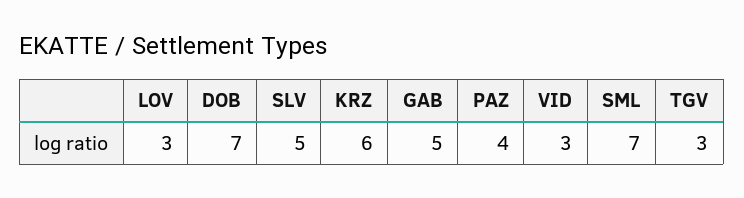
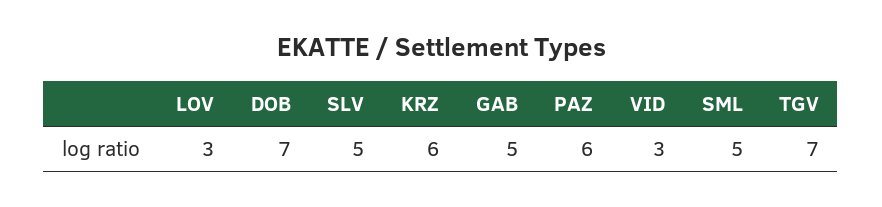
  {
    "LOV": 3,
    "DOB": 7,
    "SLV": 5,
    "KRZ": 6,
    "GAB": 5,
-   "PAZ": 4,
+   "PAZ": 6,
    "VID": 3,
-   "SML": 7,
+   "SML": 5,
-   "TGV": 3
+   "TGV": 7
  }

